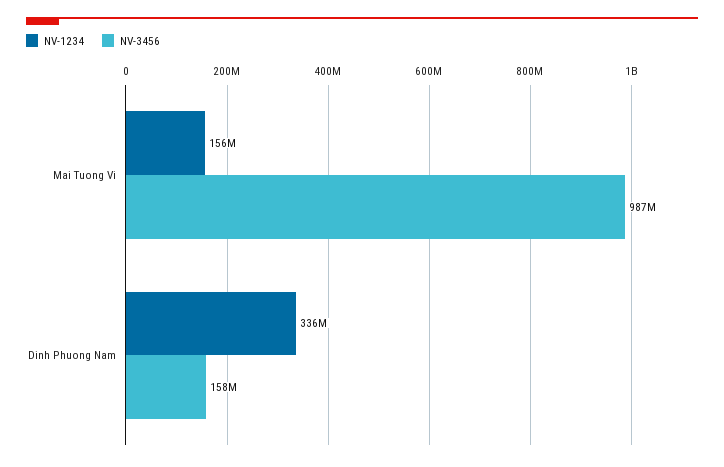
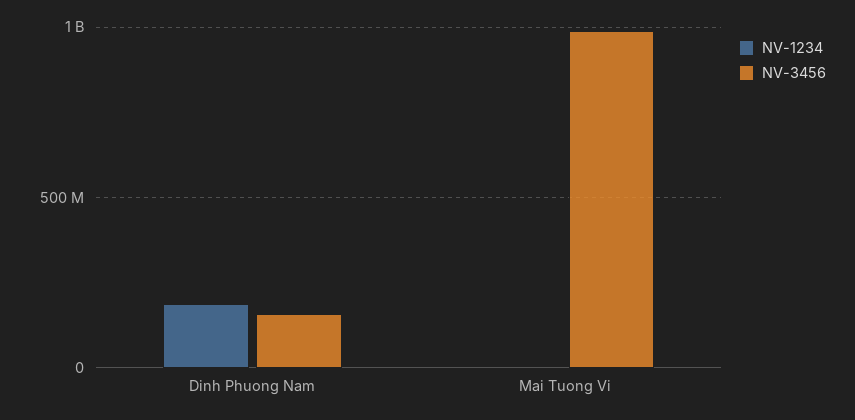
  {
    "NV-1234": {
-     "Mai Tuong Vi": 156000000,
+     "Mai Tuong Vi": 0,
-     "Dinh Phuong Nam": 336000000
+     "Dinh Phuong Nam": 200000000
    },
    "NV-3456": {
      "Mai Tuong Vi": 987000000,
      "Dinh Phuong Nam": 158000000
    }
  }

